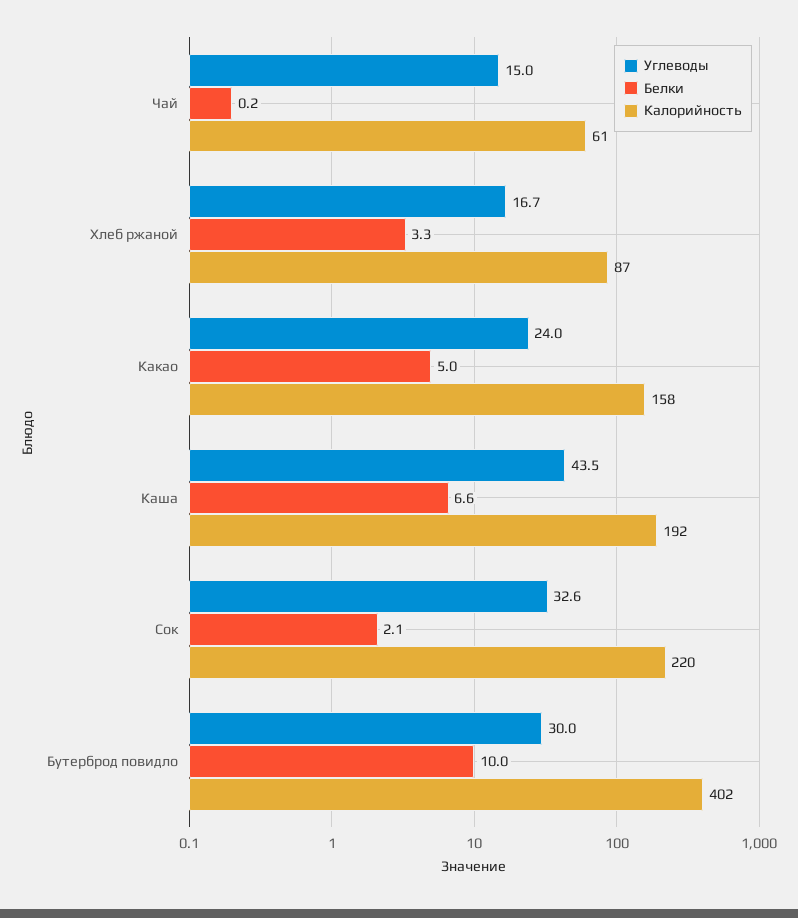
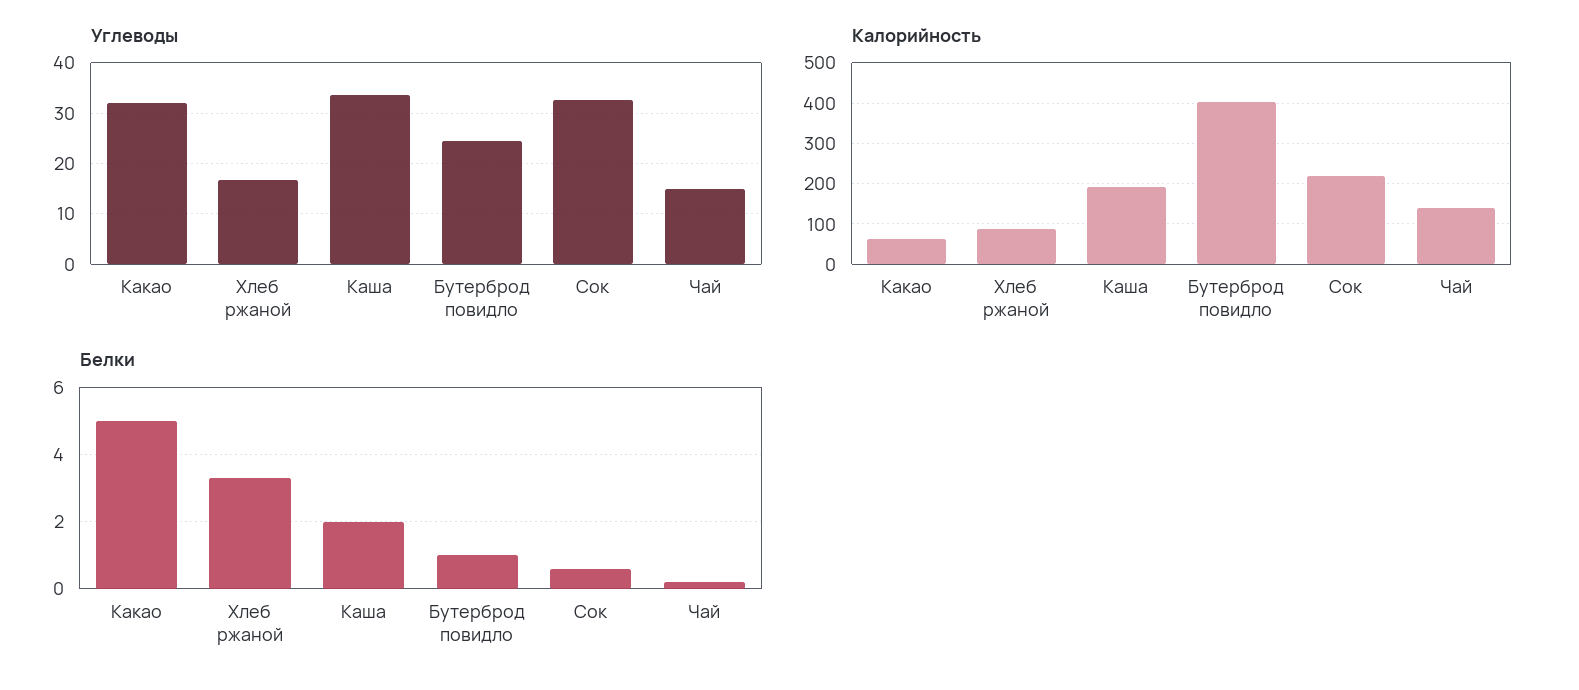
  {
    "Углеводы": {
      "Чай": 15,
      "Хлеб ржаной": 16.7,
-     "Какао": 24,
+     "Какао": 32,
-     "Каша": 43.5,
+     "Каша": 34,
      "Сок": 32.6,
-     "Бутерброд повидло": 30
+     "Бутерброд повидло": 24
    },
    "Белки": {
      "Чай": 0.2,
      "Хлеб ржаной": 3.3,
      "Какао": 5,
-     "Каша": 6.6,
+     "Каша": 2,
-     "Сок": 2.1,
+     "Сок": 0.5,
-     "Бутерброд повидло": 10
+     "Бутерброд повидло": 1
    },
    "Калорийность": {
-     "Чай": 61,
+     "Чай": 140,
      "Хлеб ржаной": 87,
-     "Какао": 158,
+     "Какао": 60,
      "Каша": 192,
      "Сок": 220,
      "Бутерброд повидло": 402
    }
  }

